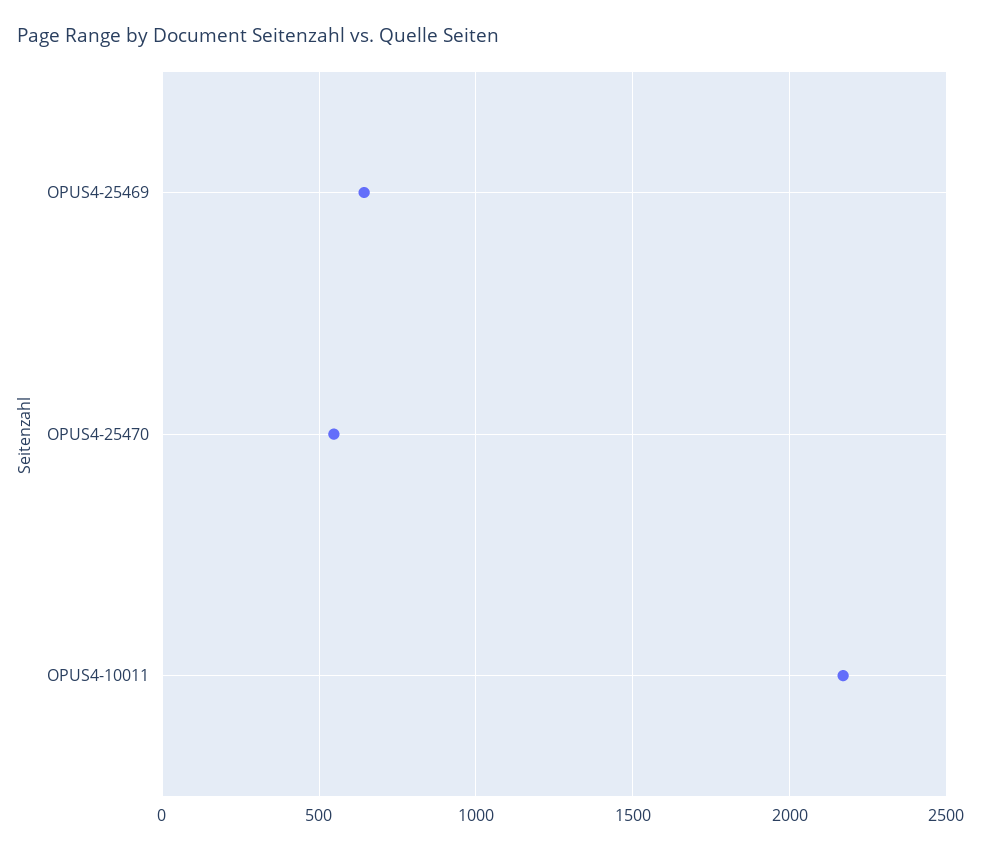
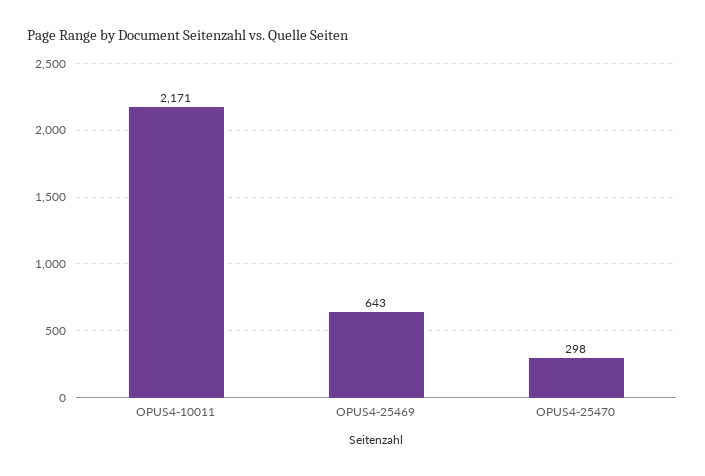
  {
    "OPUS4-25469": 643,
-   "OPUS4-25470": 550,
+   "OPUS4-25470": 298,
    "OPUS4-10011": 2171
  }

